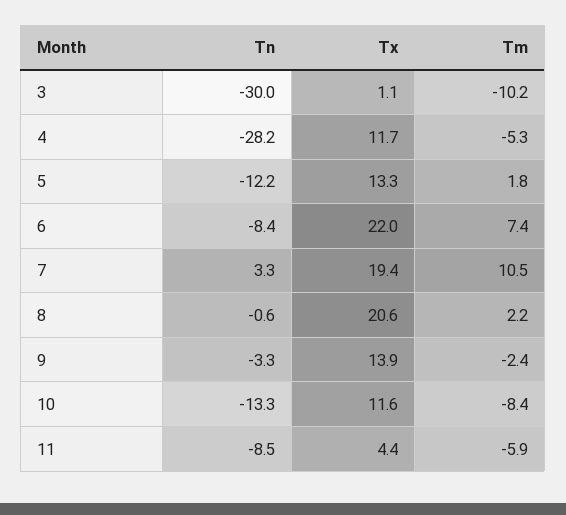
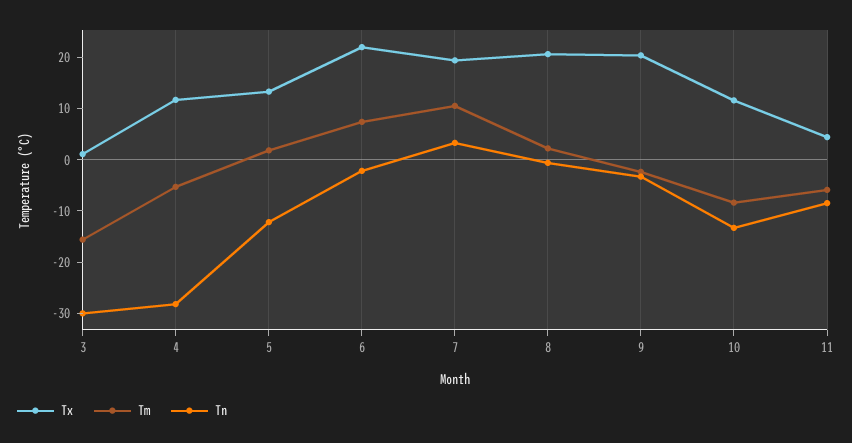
  {
    "Tn": {
      "3": -30,
      "4": -28.2,
      "5": -12.2,
-     "6": -8.4,
+     "6": -2,
      "7": 3.3,
      "8": -0.6,
      "9": -3.3,
      "10": -13.3,
      "11": -8.5
    },
    "Tx": {
      "3": 1.1,
      "4": 11.7,
      "5": 13.3,
      "6": 22,
      "7": 19.4,
      "8": 20.6,
-     "9": 13.9,
+     "9": 20,
      "10": 11.6,
      "11": 4.4
    },
    "Tm": {
-     "3": -10.2,
+     "3": -16,
      "4": -5.3,
      "5": 1.8,
      "6": 7.4,
      "7": 10.5,
      "8": 2.2,
      "9": -2.4,
      "10": -8.4,
      "11": -5.9
    }
  }

